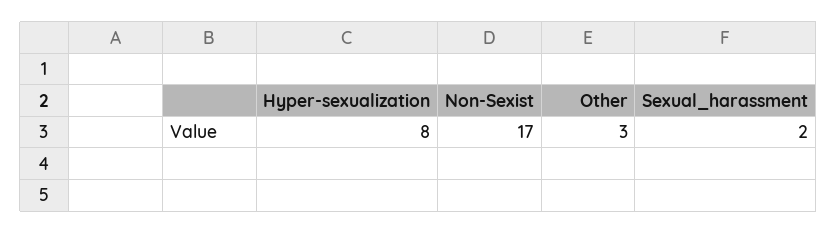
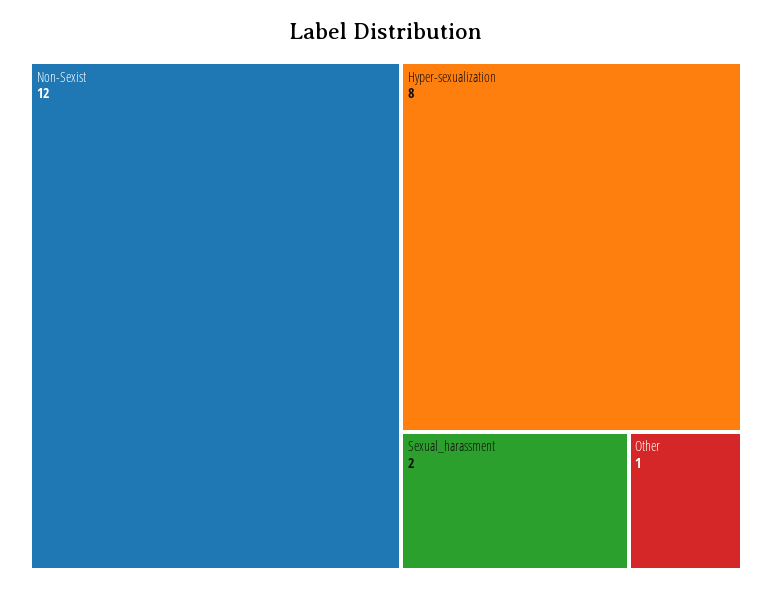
  {
    "Hyper-sexualization": 8,
-   "Non-Sexist": 17,
+   "Non-Sexist": 12,
-   "Other": 3,
+   "Other": 1,
    "Sexual_harassment": 2
  }

